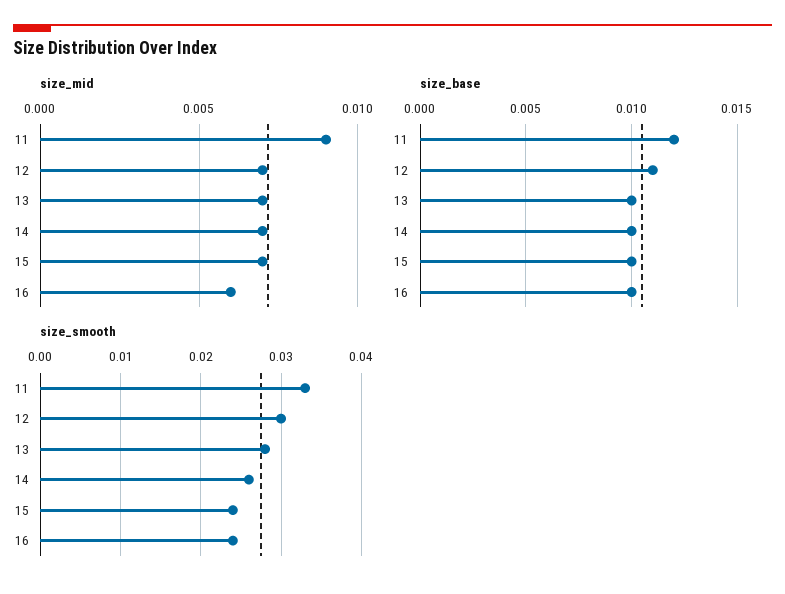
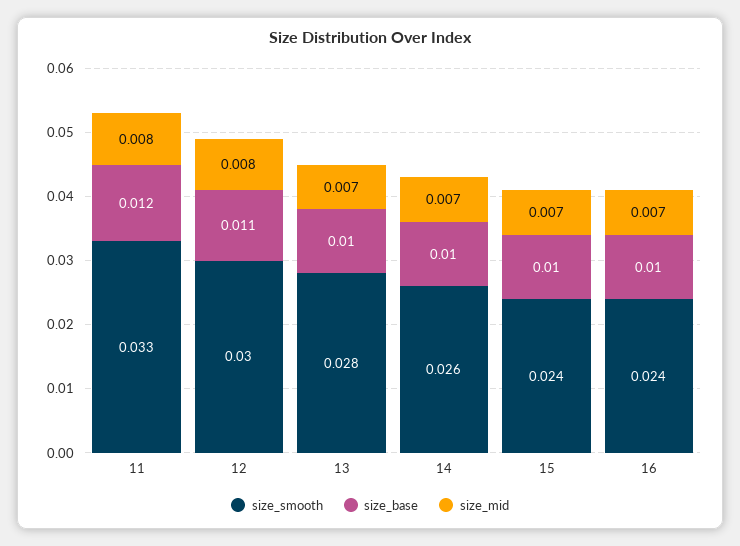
  {
    "size_mid": {
-     "11": 0.009,
+     "11": 0.008,
-     "12": 0.007,
+     "12": 0.008,
      "13": 0.007,
      "14": 0.007,
      "15": 0.007,
-     "16": 0.006
+     "16": 0.007
    },
    "size_base": {
      "11": 0.012,
      "12": 0.011,
      "13": 0.01,
      "14": 0.01,
      "15": 0.01,
      "16": 0.01
    },
    "size_smooth": {
      "11": 0.033,
      "12": 0.03,
      "13": 0.028,
      "14": 0.026,
      "15": 0.024,
      "16": 0.024
    }
  }

